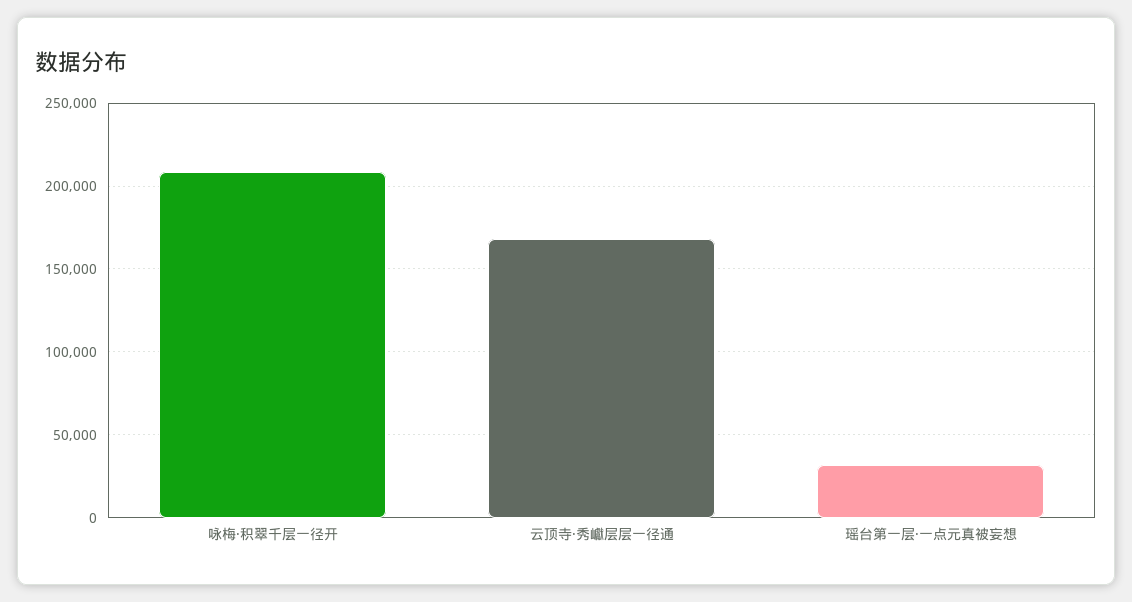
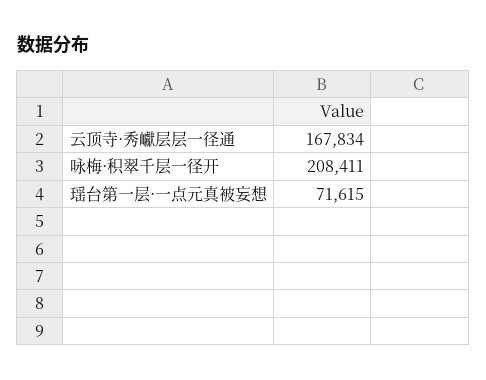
  {
    "咏梅·积翠千层一径开": 208411,
    "云顶寺·秀巘层层一径通": 167834,
-   "瑶台第一层·一点元真被妄想": 30000
+   "瑶台第一层·一点元真被妄想": 71615
  }

